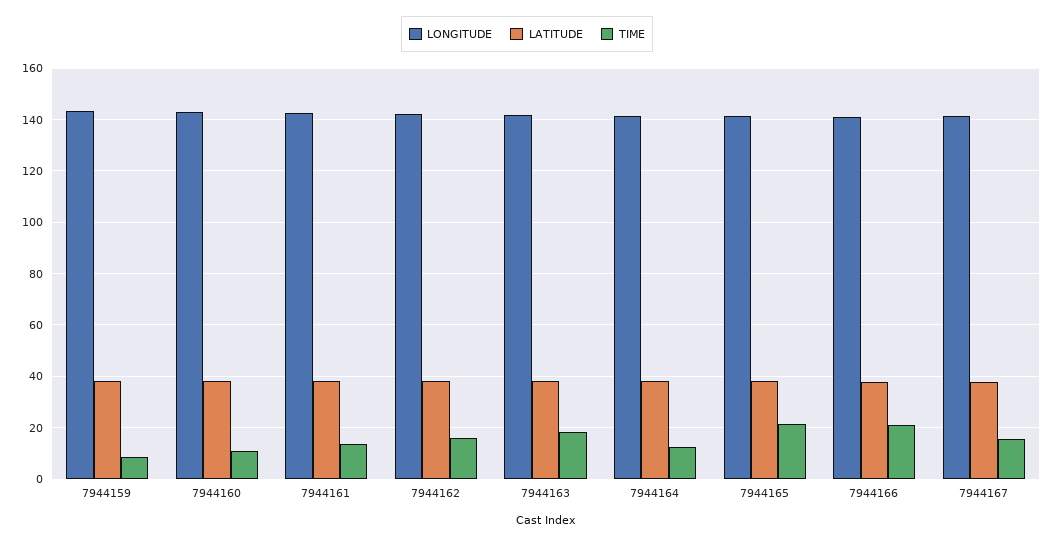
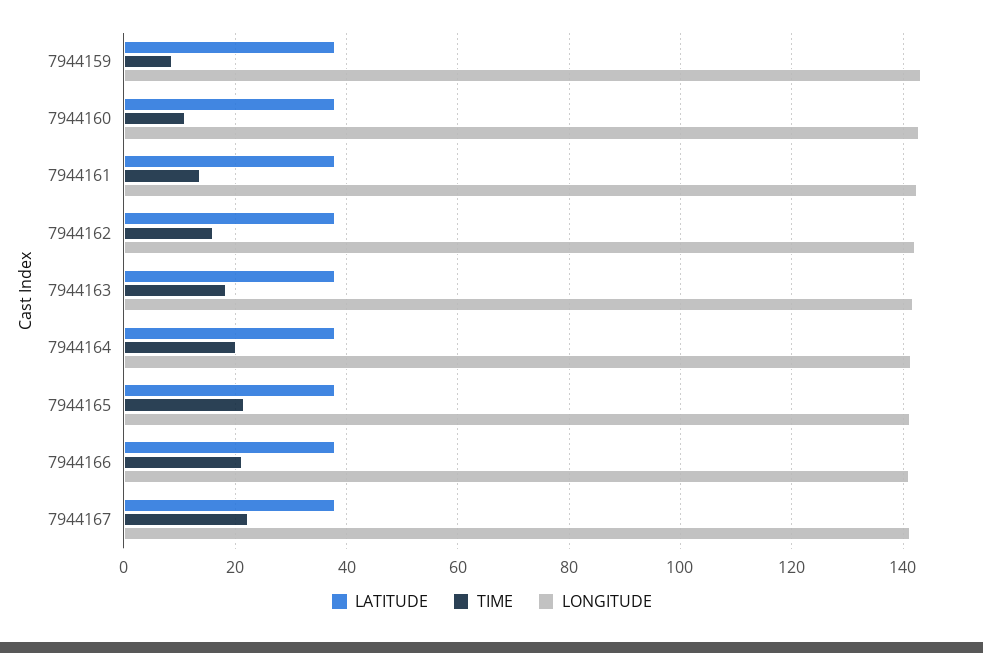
  {
    "LONGITUDE": {
      "7944159": 144,
      "7944160": 142,
      "7944161": 142,
      "7944162": 142,
      "7944163": 142,
      "7944164": 142,
      "7944165": 142,
      "7944166": 142,
      "7944167": 142
    },
    "LATITUDE": {
      "7944159": 38,
      "7944160": 38,
      "7944161": 38,
      "7944162": 38,
      "7944163": 38,
      "7944164": 38,
      "7944165": 38,
      "7944166": 38,
      "7944167": 38
    },
    "TIME": {
      "7944159": 8,
      "7944160": 10,
      "7944161": 14,
      "7944162": 16,
      "7944163": 18,
-     "7944164": 12.5,
+     "7944164": 20,
      "7944165": 22,
      "7944166": 22,
-     "7944167": 15
+     "7944167": 22
    }
  }

